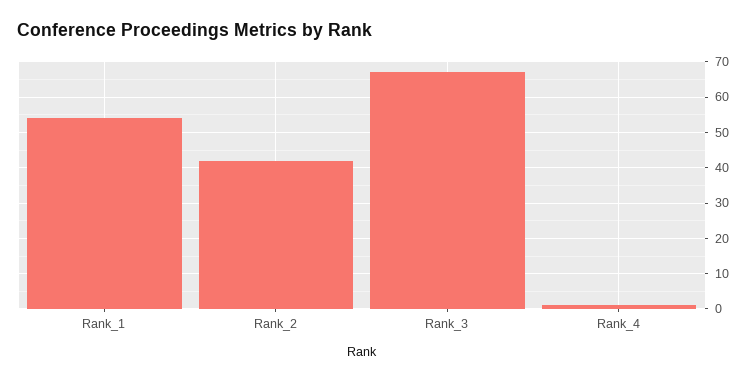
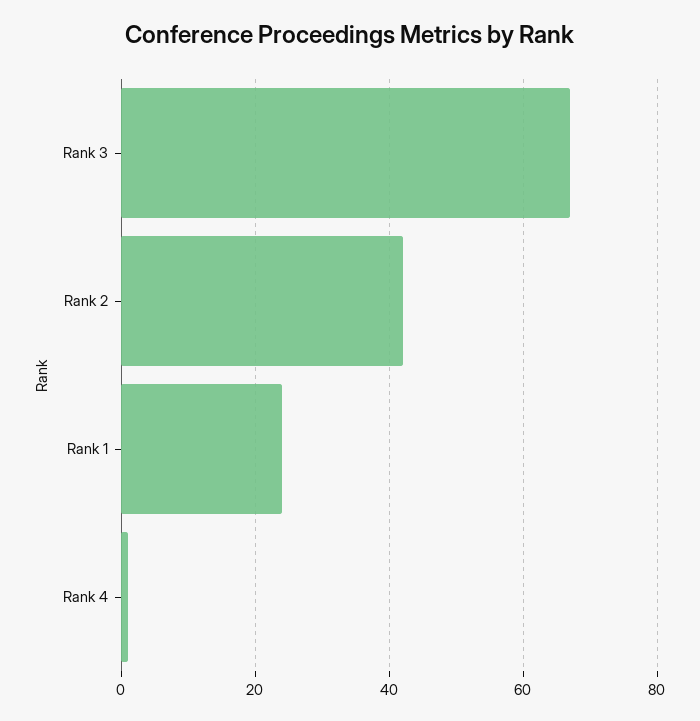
  {
-   "Rank_1": 55,
+   "Rank_1": 25,
    "Rank_2": 40,
    "Rank_3": 65,
    "Rank_4": 0
  }

